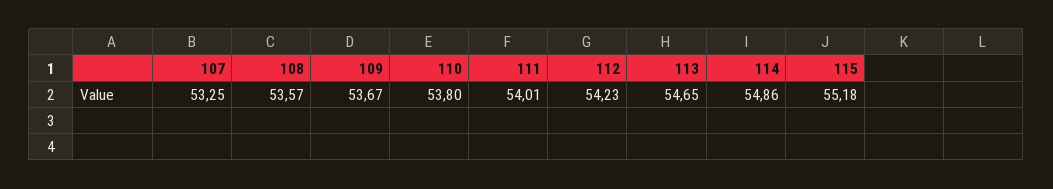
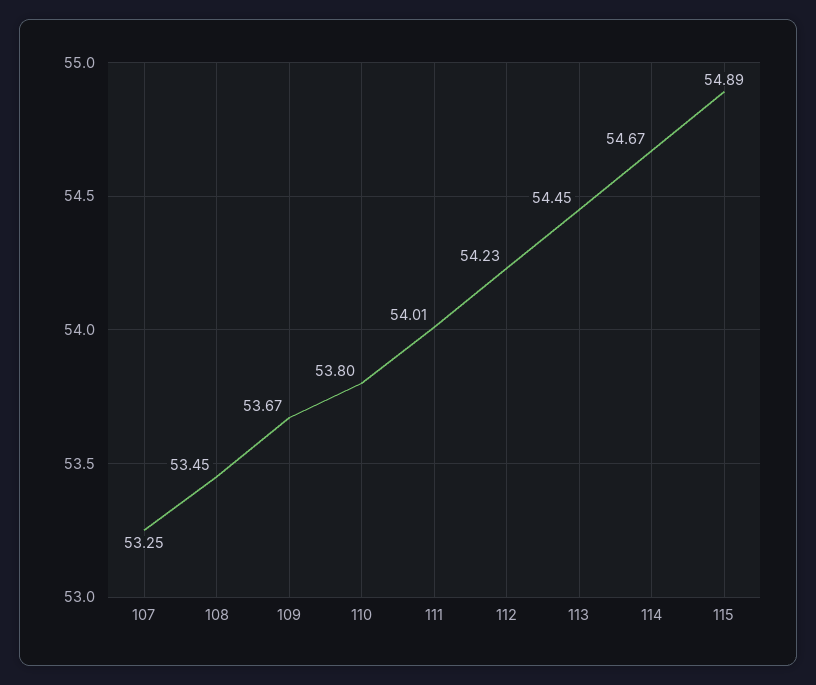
  {
    "107": 53.25,
-   "108": 53.57,
+   "108": 53.45,
    "109": 53.67,
    "110": 53.8,
    "111": 54.01,
    "112": 54.23,
-   "113": 54.65,
+   "113": 54.45,
-   "114": 54.86,
+   "114": 54.67,
-   "115": 55.18
+   "115": 54.89
  }

